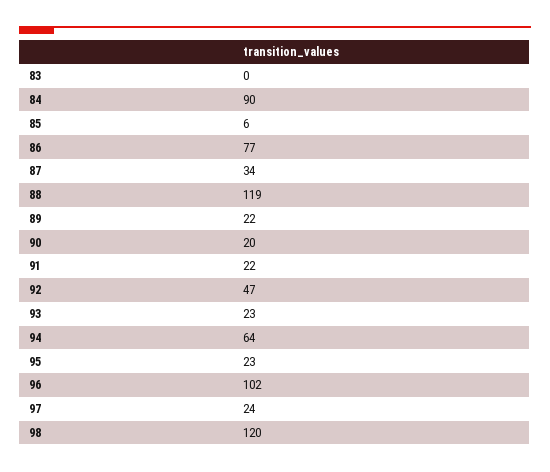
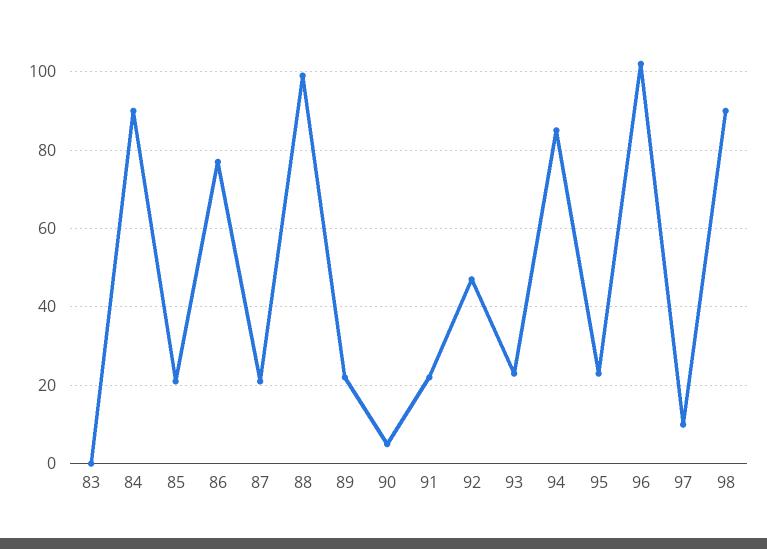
  {
    "83": 0,
    "84": 90,
-   "85": 6,
+   "85": 20,
    "86": 77,
-   "87": 34,
+   "87": 20,
-   "88": 119,
+   "88": 100,
    "89": 22,
-   "90": 20,
+   "90": 5,
    "91": 22,
    "92": 47,
    "93": 23,
-   "94": 64,
+   "94": 85,
    "95": 23,
    "96": 102,
-   "97": 24,
+   "97": 10,
-   "98": 120
+   "98": 90
  }

